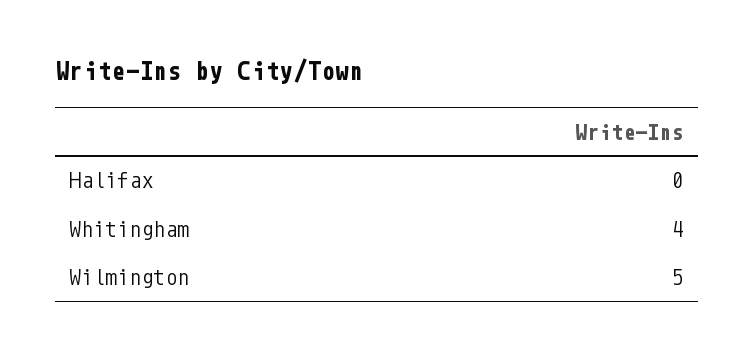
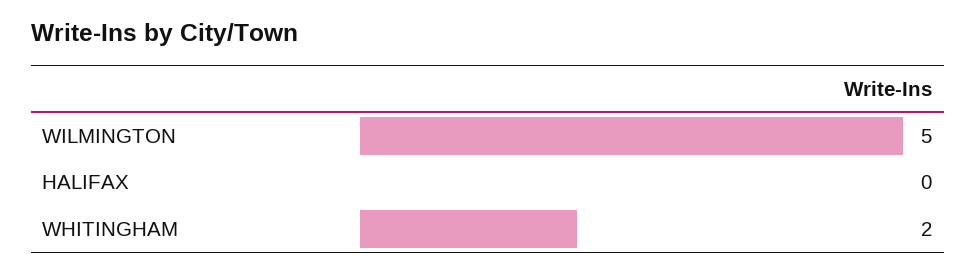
  {
    "Halifax": 0,
-   "Whitingham": 4,
+   "Whitingham": 2,
    "Wilmington": 5
  }

